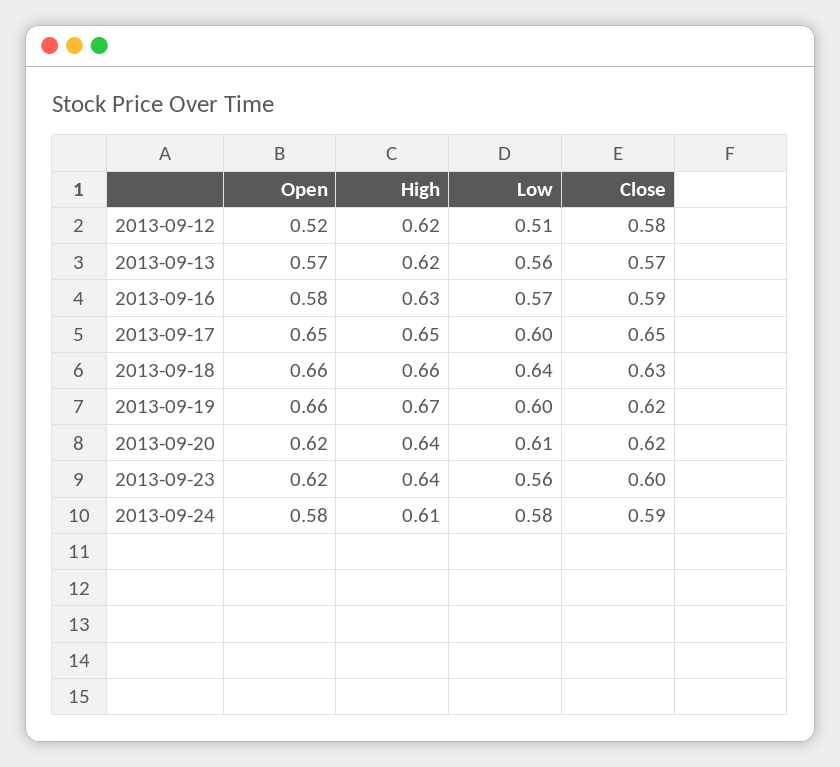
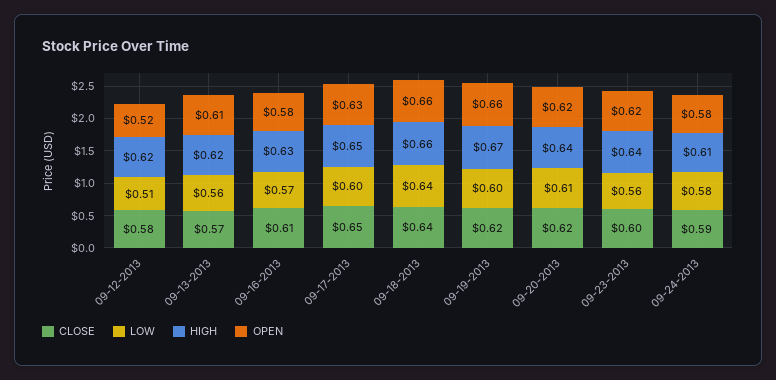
  {
    "Open": {
      "2013-09-12": 0.52,
-     "2013-09-13": 0.57,
+     "2013-09-13": 0.61,
      "2013-09-16": 0.58,
-     "2013-09-17": 0.65,
+     "2013-09-17": 0.63,
      "2013-09-18": 0.66,
      "2013-09-19": 0.66,
      "2013-09-20": 0.62,
      "2013-09-23": 0.62,
      "2013-09-24": 0.58
    },
    "High": {
      "2013-09-12": 0.62,
      "2013-09-13": 0.62,
      "2013-09-16": 0.63,
      "2013-09-17": 0.65,
      "2013-09-18": 0.66,
      "2013-09-19": 0.67,
      "2013-09-20": 0.64,
      "2013-09-23": 0.64,
      "2013-09-24": 0.61
    },
    "Low": {
      "2013-09-12": 0.51,
      "2013-09-13": 0.56,
      "2013-09-16": 0.57,
      "2013-09-17": 0.6,
      "2013-09-18": 0.64,
      "2013-09-19": 0.6,
      "2013-09-20": 0.61,
      "2013-09-23": 0.56,
      "2013-09-24": 0.58
    },
    "Close": {
      "2013-09-12": 0.58,
      "2013-09-13": 0.57,
-     "2013-09-16": 0.59,
+     "2013-09-16": 0.61,
      "2013-09-17": 0.65,
-     "2013-09-18": 0.63,
+     "2013-09-18": 0.64,
      "2013-09-19": 0.62,
      "2013-09-20": 0.62,
      "2013-09-23": 0.6,
      "2013-09-24": 0.59
    }
  }

